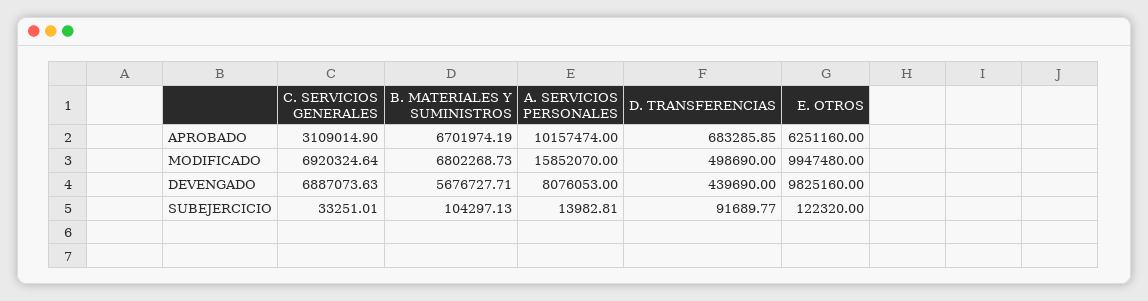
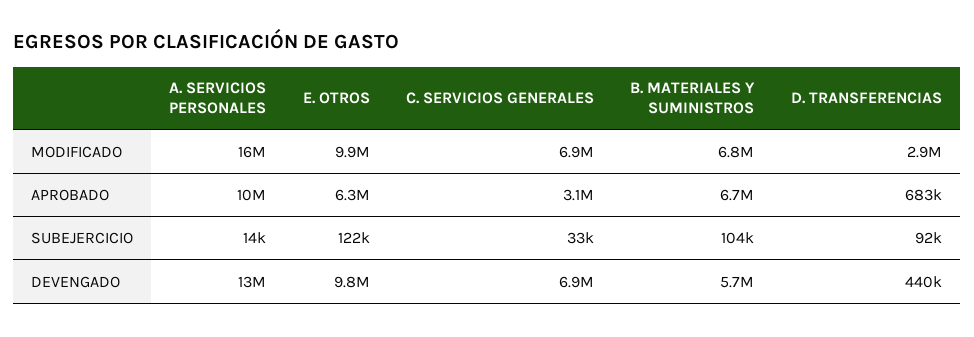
  {
    "C. SERVICIOS GENERALES": {
      "APROBADO": 3109014.9,
      "MODIFICADO": 6920324.64,
      "DEVENGADO": 6887073.63,
      "SUBEJERCICIO": 33251.01
    },
    "B. MATERIALES Y SUMINISTROS": {
      "APROBADO": 6701974.19,
      "MODIFICADO": 6802268.73,
      "DEVENGADO": 5676727.71,
      "SUBEJERCICIO": 104297.13
    },
    "A. SERVICIOS PERSONALES": {
      "APROBADO": 10157474,
      "MODIFICADO": 15852070,
-     "DEVENGADO": 8076053,
+     "DEVENGADO": 13000000,
      "SUBEJERCICIO": 13982.81
    },
    "D. TRANSFERENCIAS": {
      "APROBADO": 683285.85,
-     "MODIFICADO": 498690,
+     "MODIFICADO": 2900000,
      "DEVENGADO": 439690,
      "SUBEJERCICIO": 91689.77
    },
    "E. OTROS": {
      "APROBADO": 6251160,
      "MODIFICADO": 9947480,
      "DEVENGADO": 9825160,
      "SUBEJERCICIO": 122320
    }
  }

